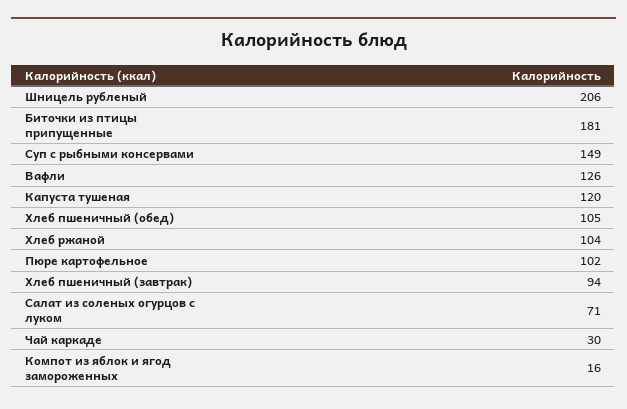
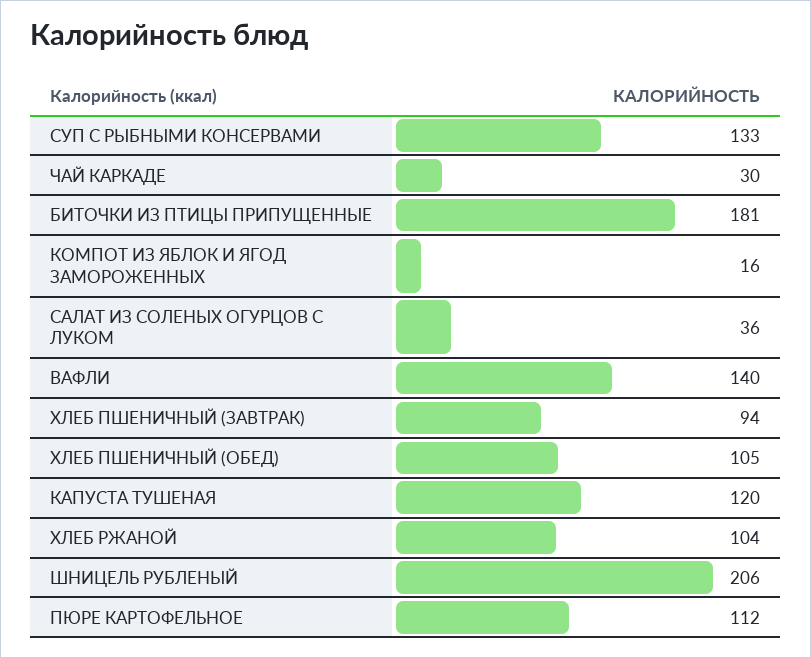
  {
    "Шницель рубленый": 206,
    "Биточки из птицы припущенные": 181,
-   "Суп с рыбными консервами": 149,
+   "Суп с рыбными консервами": 133,
-   "Вафли": 126,
+   "Вафли": 140,
    "Капуста тушеная": 120,
    "Хлеб пшеничный (обед)": 105,
    "Хлеб ржаной": 104,
-   "Пюре картофельное": 102,
+   "Пюре картофельное": 112,
    "Хлеб пшеничный (завтрак)": 94,
-   "Салат из соленых огурцов с луком": 71,
+   "Салат из соленых огурцов с луком": 36,
    "Чай каркаде": 30,
    "Компот из яблок и ягод замороженных": 16
  }

